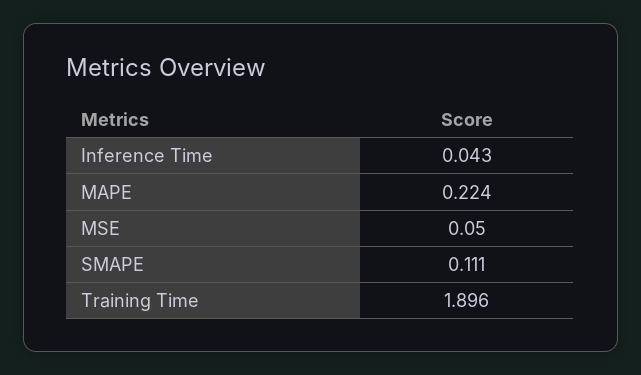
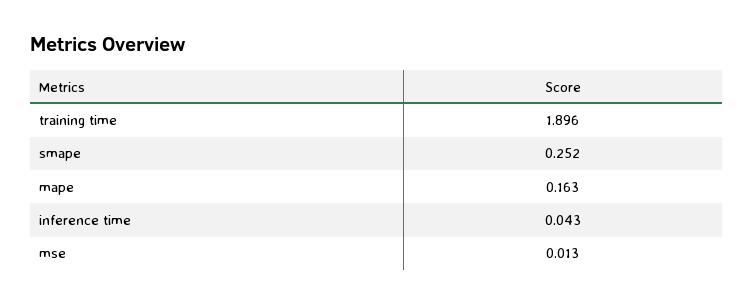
  {
    "Inference Time": 0.043,
-   "MAPE": 0.224,
+   "MAPE": 0.163,
-   "MSE": 0.05,
+   "MSE": 0.013,
-   "SMAPE": 0.111,
+   "SMAPE": 0.252,
    "Training Time": 1.896
  }

